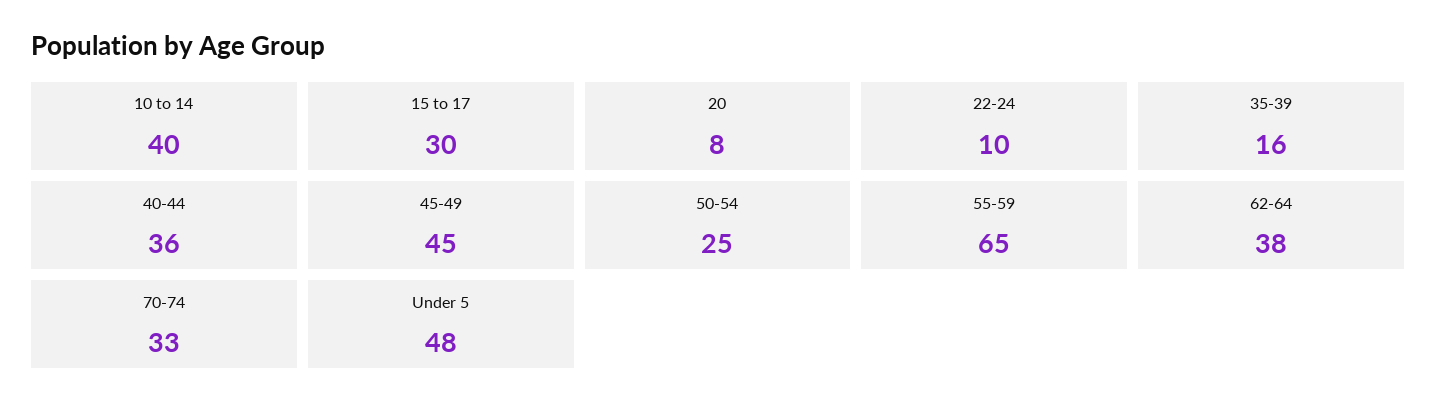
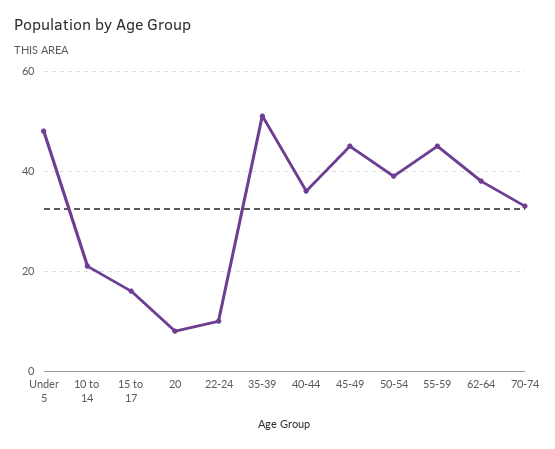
  {
-   "10 to 14": 40,
+   "10 to 14": 20,
-   "15 to 17": 30,
+   "15 to 17": 15,
    "20": 8,
    "22-24": 10,
-   "35-39": 16,
+   "35-39": 50,
    "40-44": 36,
    "45-49": 45,
-   "50-54": 25,
+   "50-54": 40,
-   "55-59": 65,
+   "55-59": 45,
    "62-64": 38,
    "70-74": 33,
    "Under 5": 48
  }

